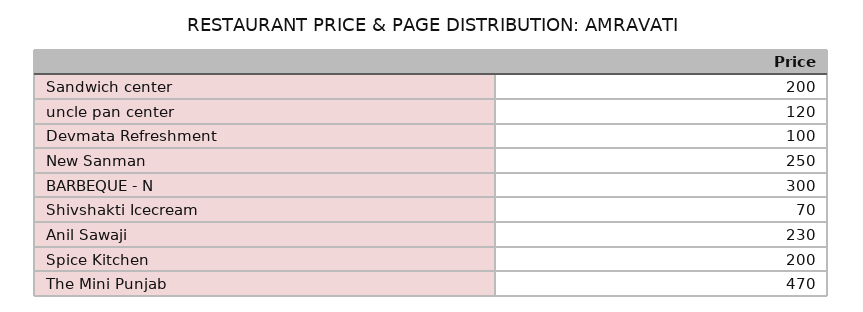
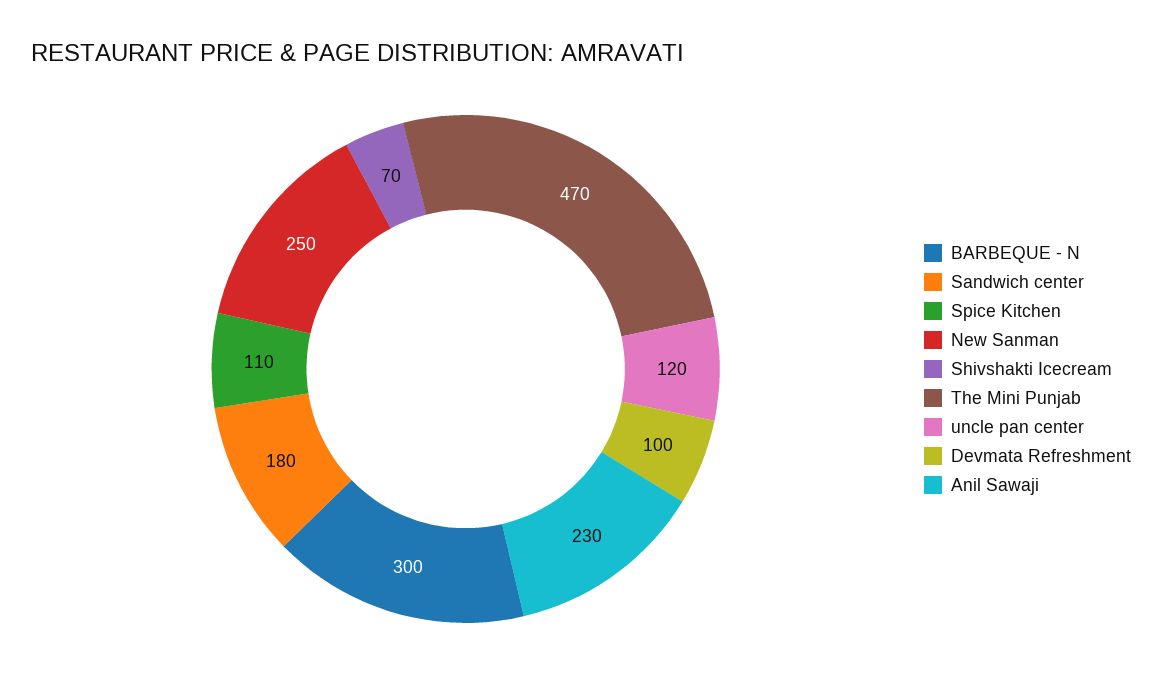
  {
-   "Sandwich center": 200,
+   "Sandwich center": 180,
    "uncle pan center": 120,
    "Devmata Refreshment": 100,
    "New Sanman": 250,
    "BARBEQUE - N": 300,
    "Shivshakti Icecream": 70,
    "Anil Sawaji": 230,
-   "Spice Kitchen": 200,
+   "Spice Kitchen": 110,
    "The Mini Punjab": 470
  }

